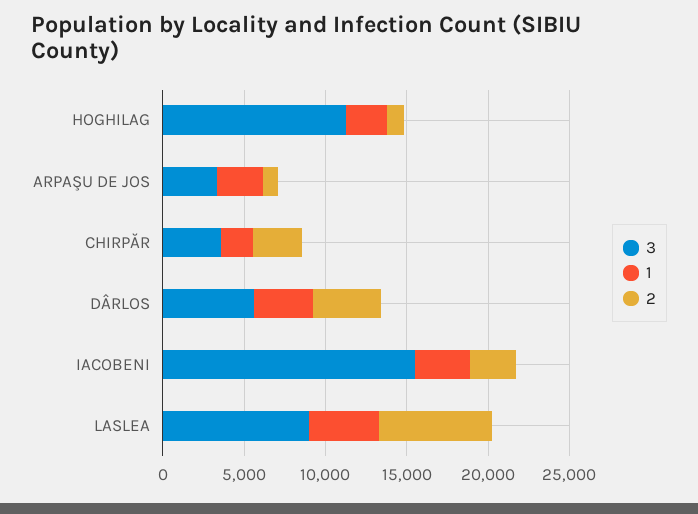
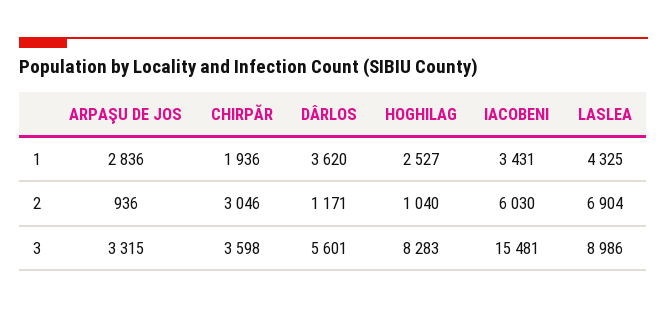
  {
    "3": {
-     "HOGHILAG": 11000,
+     "HOGHILAG": 8283,
      "ARPAŞU DE JOS": 3315,
      "CHIRPĂR": 3598,
      "DÂRLOS": 5601,
      "IACOBENI": 15481,
      "LASLEA": 8986
    },
    "1": {
      "HOGHILAG": 2527,
      "ARPAŞU DE JOS": 2836,
      "CHIRPĂR": 1936,
      "DÂRLOS": 3620,
      "IACOBENI": 3431,
      "LASLEA": 4325
    },
    "2": {
      "HOGHILAG": 1040,
      "ARPAŞU DE JOS": 936,
      "CHIRPĂR": 3046,
-     "DÂRLOS": 4000,
+     "DÂRLOS": 1171,
-     "IACOBENI": 3000,
+     "IACOBENI": 6030,
      "LASLEA": 6904
    }
  }

